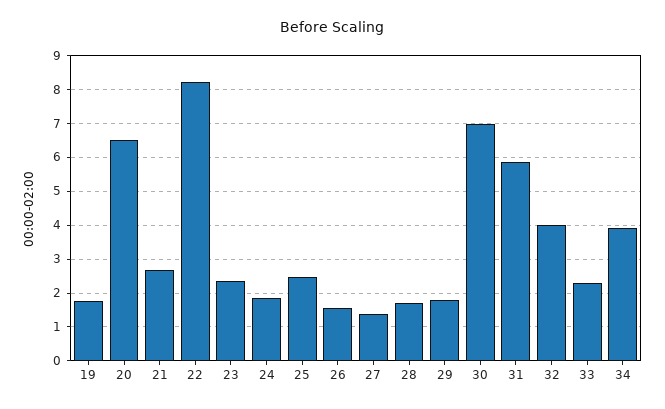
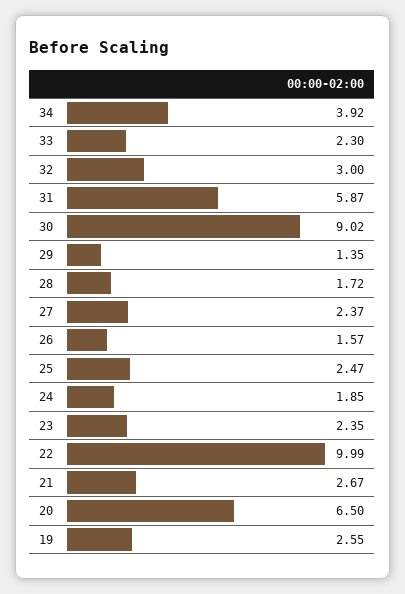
  {
-   "19": 1.8,
+   "19": 2.55,
    "20": 6.5,
    "21": 2.67,
-   "22": 8.2,
+   "22": 9.99,
    "23": 2.35,
    "24": 1.85,
    "25": 2.47,
    "26": 1.57,
-   "27": 1.4,
+   "27": 2.37,
    "28": 1.72,
-   "29": 1.8,
+   "29": 1.35,
-   "30": 7,
+   "30": 9.02,
    "31": 5.87,
-   "32": 4,
+   "32": 3,
    "33": 2.3,
    "34": 3.92
  }

